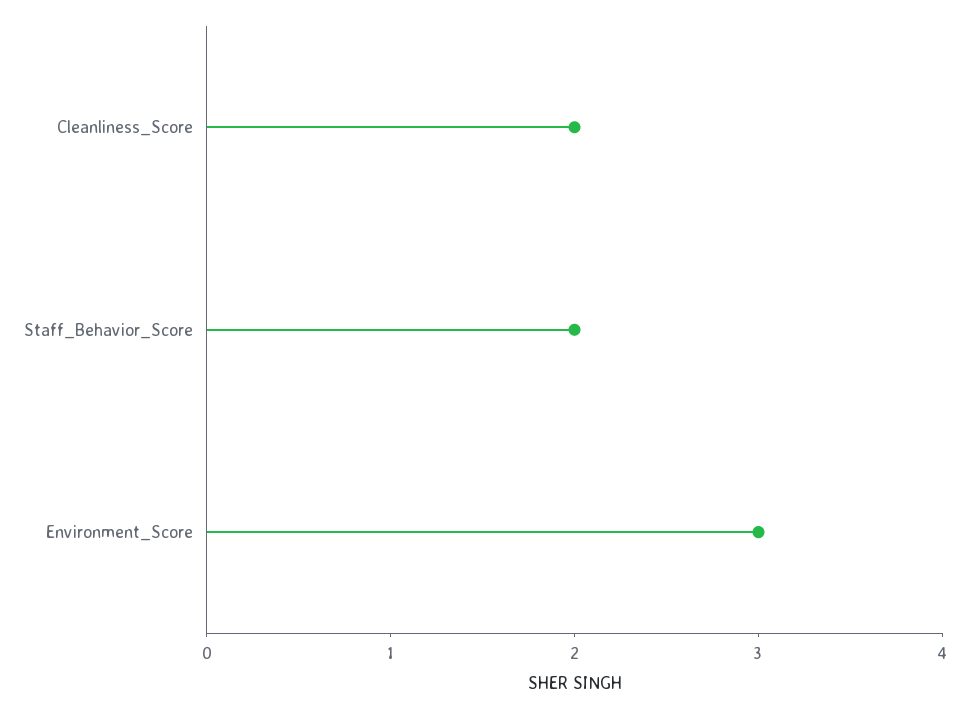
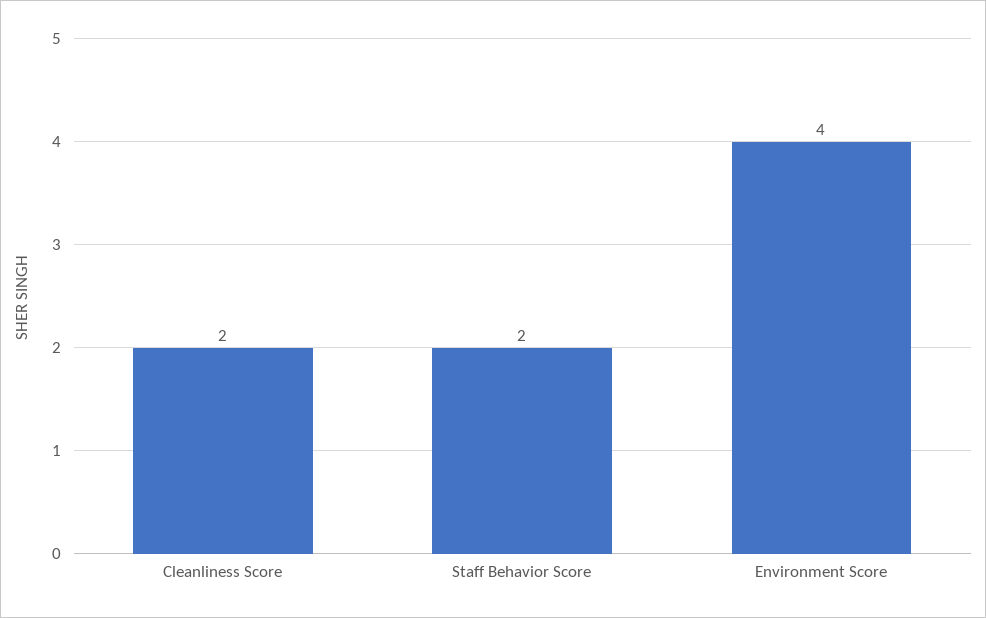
  {
    "Cleanliness_Score": 2,
    "Staff_Behavior_Score": 2,
-   "Environment_Score": 3
+   "Environment_Score": 4
  }

